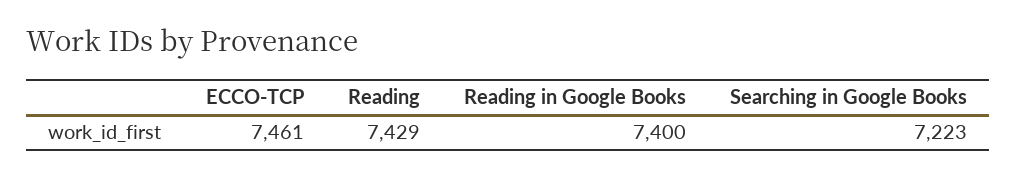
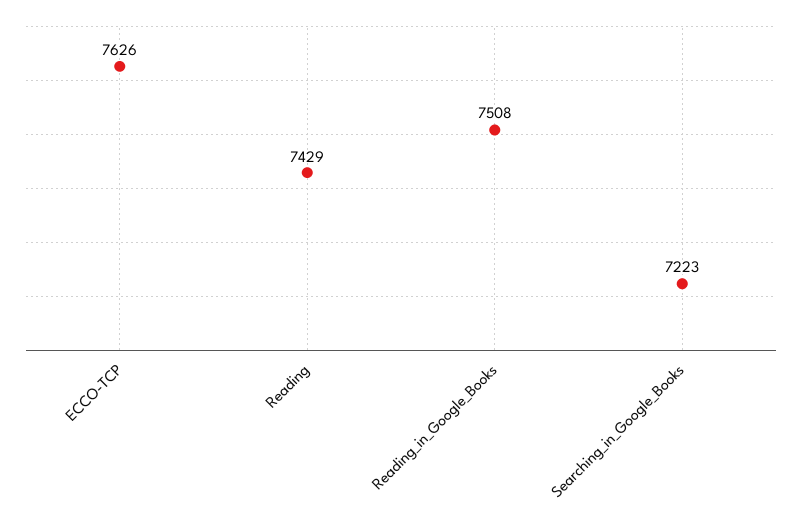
  {
-   "ECCO-TCP": 7461,
+   "ECCO-TCP": 7626,
    "Reading": 7429,
-   "Reading in Google Books": 7400,
+   "Reading in Google Books": 7508,
    "Searching in Google Books": 7223
  }

